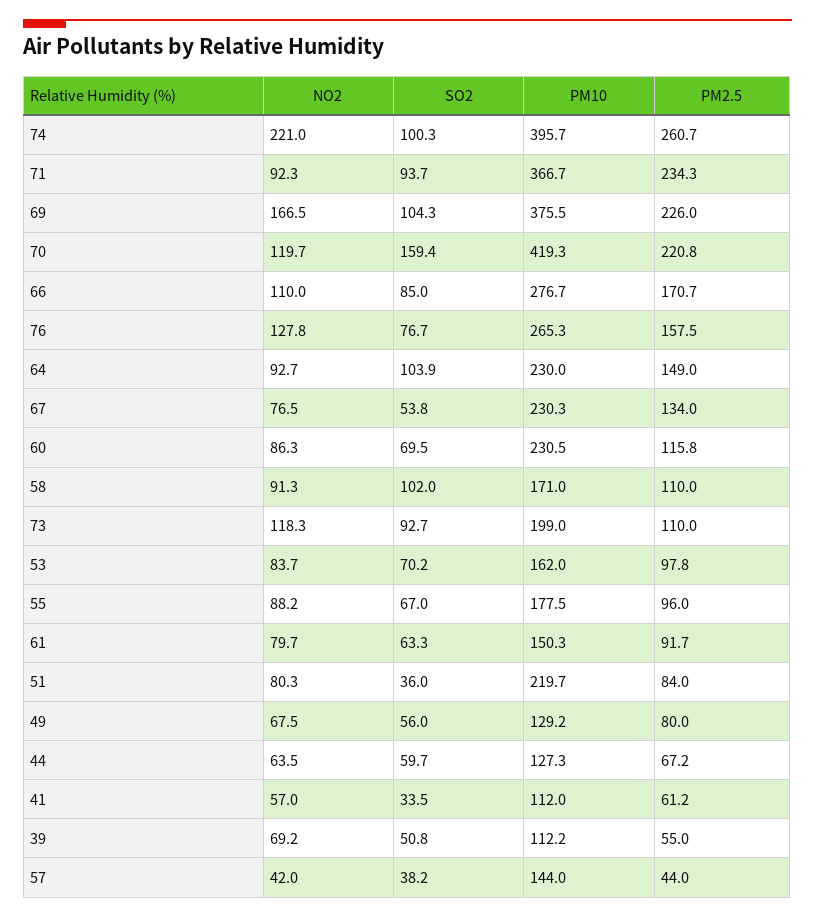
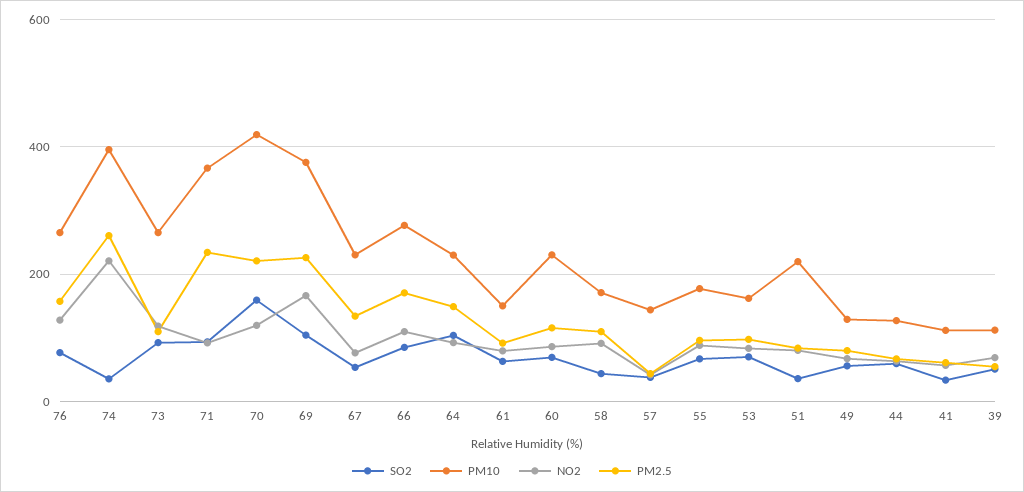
  {
    "NO2": {
      "74": 221,
      "71": 92.3,
      "69": 166.5,
      "70": 119.7,
      "66": 110,
      "76": 127.8,
      "64": 92.7,
      "67": 76.5,
      "60": 86.3,
      "58": 91.3,
      "73": 118.3,
      "53": 83.7,
      "55": 88.2,
      "61": 79.7,
      "51": 80.3,
      "49": 67.5,
      "44": 63.5,
      "41": 57,
      "39": 69.2,
      "57": 42
    },
    "SO2": {
-     "74": 100.3,
+     "74": 40,
      "71": 93.7,
      "69": 104.3,
      "70": 159.4,
      "66": 85,
      "76": 76.7,
      "64": 103.9,
      "67": 53.8,
      "60": 69.5,
-     "58": 102,
+     "58": 40,
      "73": 92.7,
      "53": 70.2,
      "55": 67,
      "61": 63.3,
      "51": 36,
      "49": 56,
      "44": 59.7,
      "41": 33.5,
      "39": 50.8,
      "57": 38.2
    },
    "PM10": {
      "74": 395.7,
      "71": 366.7,
      "69": 375.5,
      "70": 419.3,
      "66": 276.7,
      "76": 265.3,
      "64": 230,
      "67": 230.3,
      "60": 230.5,
      "58": 171,
-     "73": 199,
+     "73": 260,
      "53": 162,
      "55": 177.5,
      "61": 150.3,
      "51": 219.7,
      "49": 129.2,
      "44": 127.3,
      "41": 112,
      "39": 112.2,
      "57": 144
    },
    "PM2.5": {
      "74": 260.7,
      "71": 234.3,
      "69": 226,
      "70": 220.8,
      "66": 170.7,
      "76": 157.5,
      "64": 149,
      "67": 134,
      "60": 115.8,
      "58": 110,
      "73": 110,
      "53": 97.8,
      "55": 96,
      "61": 91.7,
      "51": 84,
      "49": 80,
      "44": 67.2,
      "41": 61.2,
      "39": 55,
      "57": 44
    }
  }

